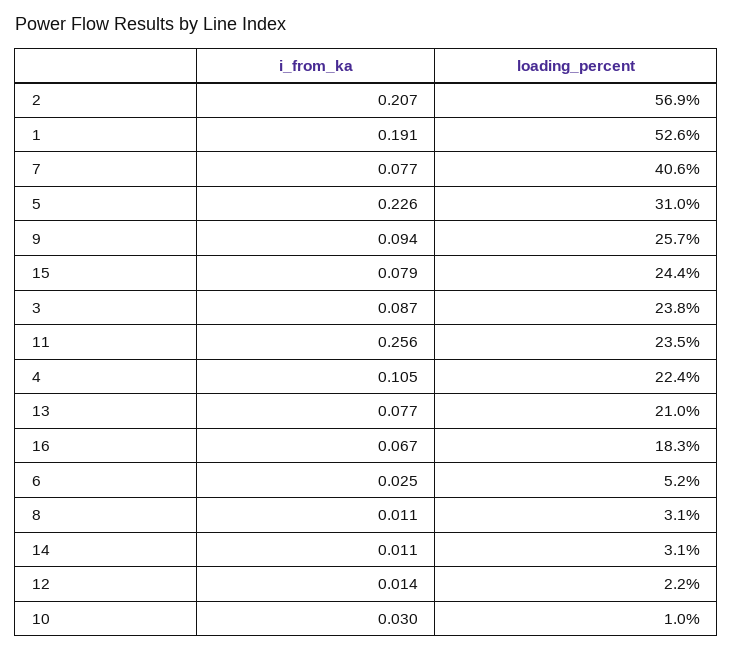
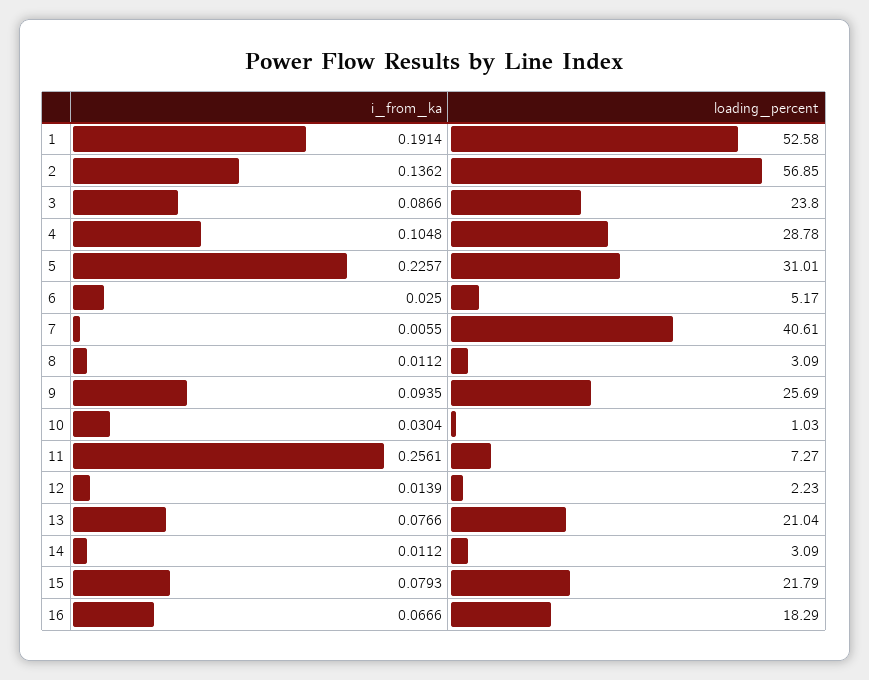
  {
    "i_from_ka": {
-     "2": 0.207,
+     "2": 0.1362,
      "1": 0.1914,
-     "7": 0.077,
+     "7": 0.0055,
      "5": 0.2257,
      "9": 0.0935,
      "15": 0.0793,
      "3": 0.0866,
      "11": 0.2561,
      "4": 0.1048,
      "13": 0.0766,
      "16": 0.0666,
      "6": 0.025,
      "8": 0.0112,
      "14": 0.0112,
      "12": 0.0139,
      "10": 0.0304
    },
    "loading_percent": {
      "2": 56.85,
      "1": 52.58,
      "7": 40.61,
      "5": 31.01,
      "9": 25.69,
-     "15": 24.4,
+     "15": 21.79,
      "3": 23.8,
-     "11": 23.5,
+     "11": 7.27,
-     "4": 22.4,
+     "4": 28.78,
      "13": 21.04,
      "16": 18.29,
      "6": 5.17,
      "8": 3.09,
      "14": 3.09,
      "12": 2.23,
      "10": 1.03
    }
  }

